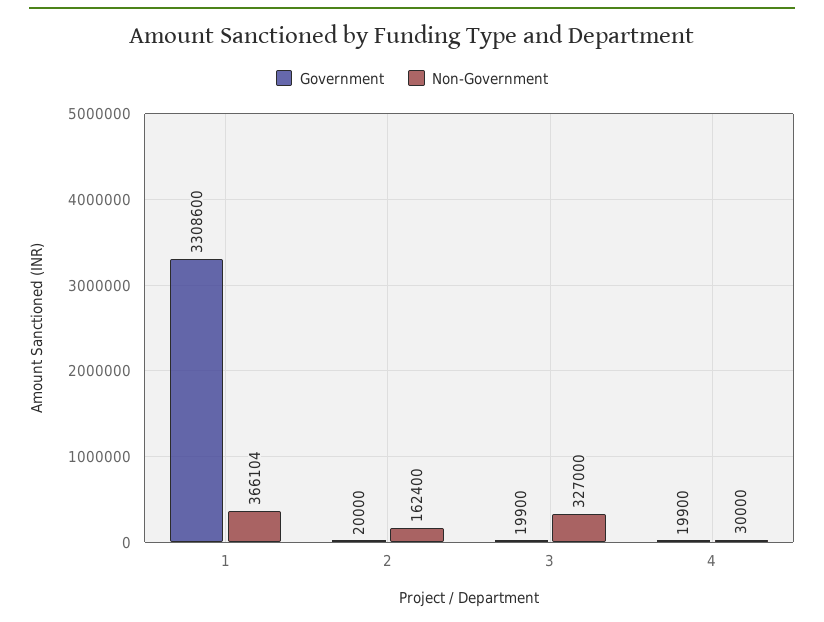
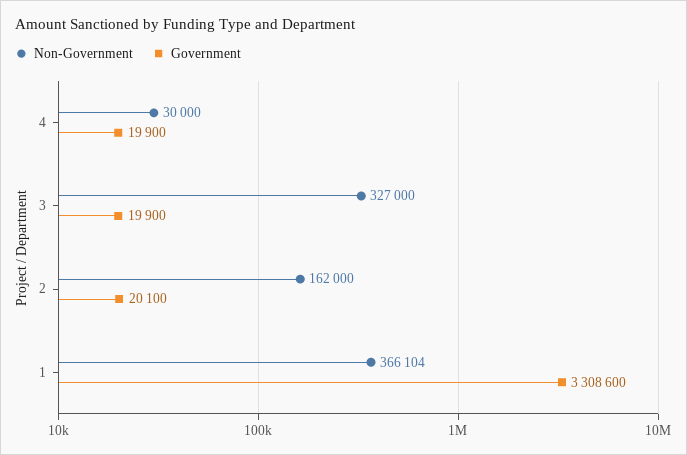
  {
    "Government": {
      "1": 3308600,
-     "2": 20000,
+     "2": 20100,
      "3": 19900,
      "4": 19900
    },
    "Non-Government": {
      "1": 366104,
-     "2": 162400,
+     "2": 162000,
      "3": 327000,
      "4": 30000
    }
  }

